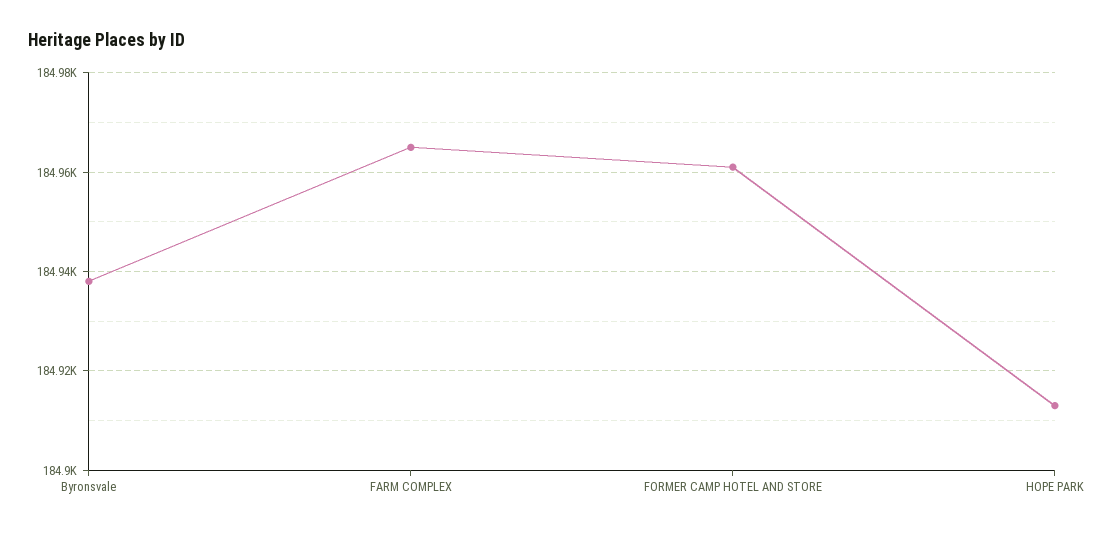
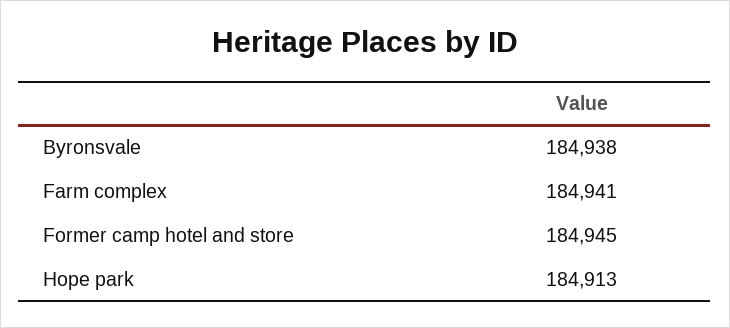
  {
    "Byronsvale": 184938,
-   "FARM COMPLEX": 184965,
+   "FARM COMPLEX": 184941,
-   "FORMER CAMP HOTEL AND STORE": 184960,
+   "FORMER CAMP HOTEL AND STORE": 184945,
    "HOPE PARK": 184913
  }

